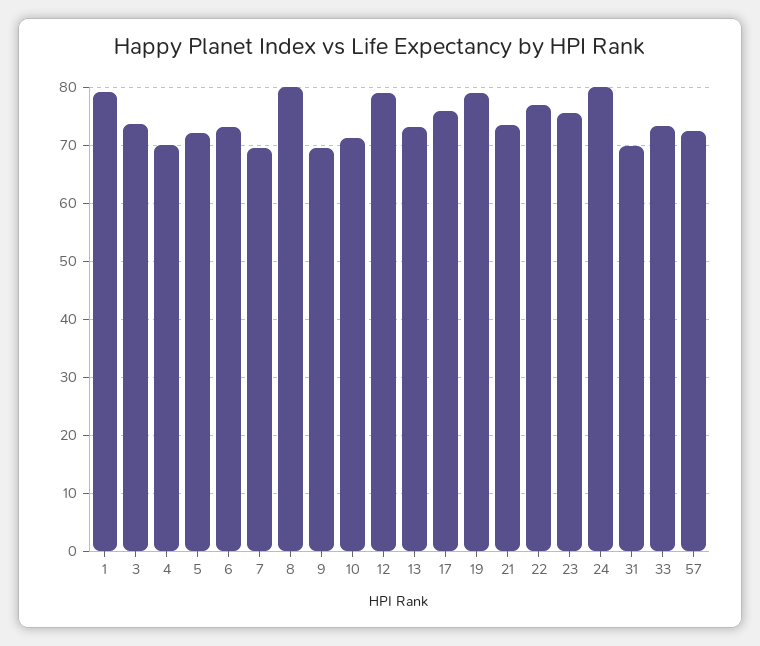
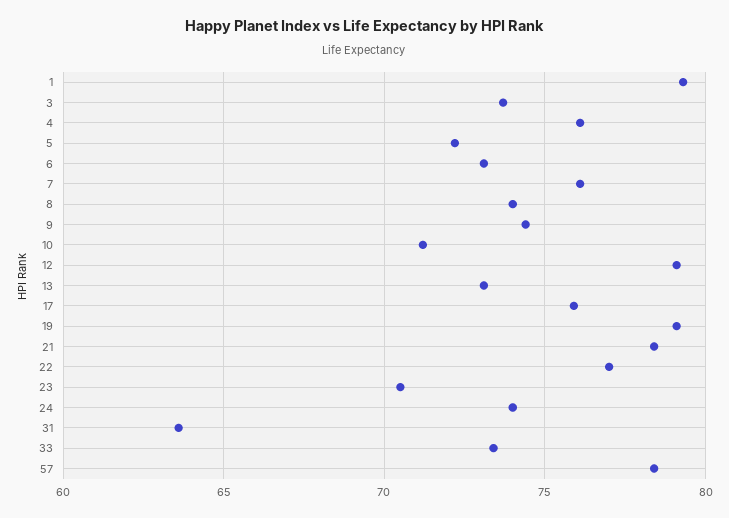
  {
    "1": 79.5,
    "3": 73.5,
-   "4": 70,
+   "4": 76,
    "5": 72,
    "6": 73,
-   "7": 70,
+   "7": 76,
-   "8": 80,
+   "8": 74,
-   "9": 70,
+   "9": 74.5,
    "10": 71,
    "12": 79,
    "13": 73,
    "17": 76,
    "19": 79,
-   "21": 74,
+   "21": 78.5,
    "22": 77,
-   "23": 76,
+   "23": 70.5,
-   "24": 80,
+   "24": 74,
-   "31": 70,
+   "31": 63.5,
    "33": 73.5,
-   "57": 72
+   "57": 78.5
  }

